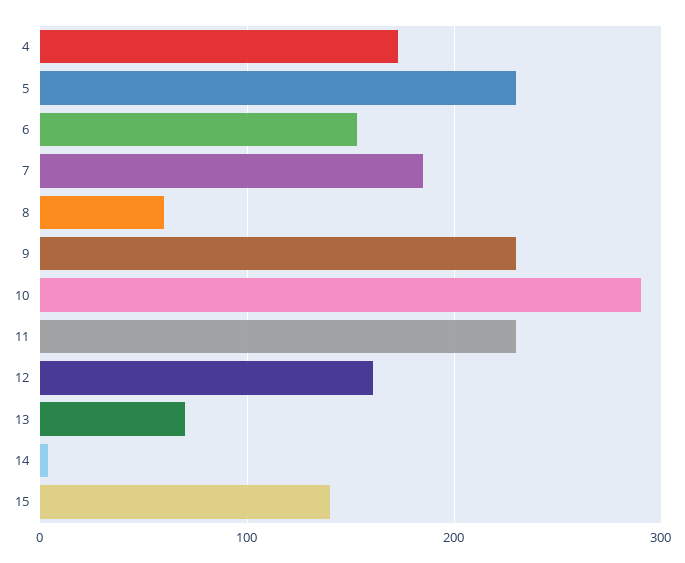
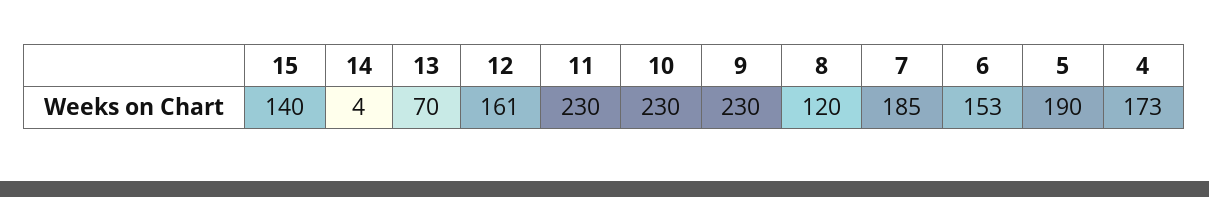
  {
    "4": 173,
-   "5": 230,
+   "5": 190,
    "6": 153,
    "7": 185,
-   "8": 60,
+   "8": 120,
    "9": 230,
-   "10": 290,
+   "10": 230,
    "11": 230,
    "12": 161,
    "13": 70,
    "14": 4,
    "15": 140
  }

